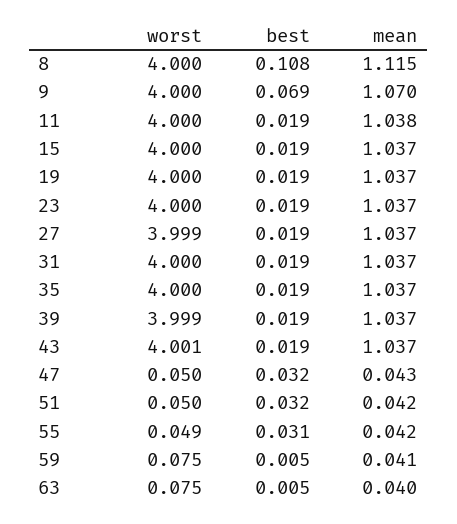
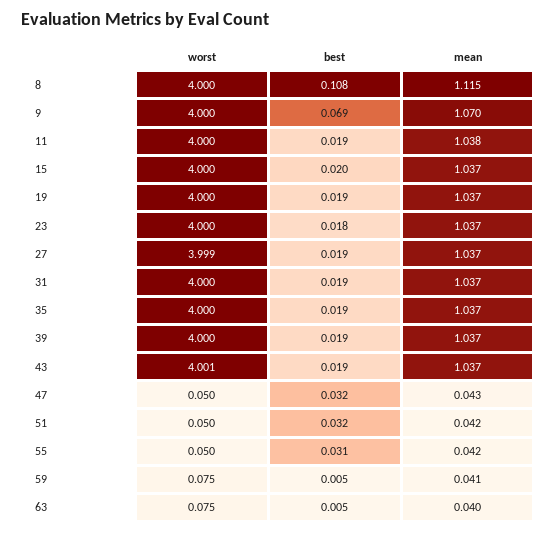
  {
    "worst": {
      "8": 4,
      "9": 4,
      "11": 4,
      "15": 4,
      "19": 4,
      "23": 4,
      "27": 3.999,
      "31": 4,
      "35": 4,
-     "39": 3.999,
+     "39": 4,
      "43": 4.001,
      "47": 0.05,
      "51": 0.05,
-     "55": 0.049,
+     "55": 0.05,
      "59": 0.075,
      "63": 0.075
    },
    "best": {
      "8": 0.108,
      "9": 0.069,
      "11": 0.019,
-     "15": 0.019,
+     "15": 0.02,
      "19": 0.019,
-     "23": 0.019,
+     "23": 0.018,
      "27": 0.019,
      "31": 0.019,
      "35": 0.019,
      "39": 0.019,
      "43": 0.019,
      "47": 0.032,
      "51": 0.032,
      "55": 0.031,
      "59": 0.005,
      "63": 0.005
    },
    "mean": {
      "8": 1.115,
      "9": 1.07,
      "11": 1.038,
      "15": 1.037,
      "19": 1.037,
      "23": 1.037,
      "27": 1.037,
      "31": 1.037,
      "35": 1.037,
      "39": 1.037,
      "43": 1.037,
      "47": 0.043,
      "51": 0.042,
      "55": 0.042,
      "59": 0.041,
      "63": 0.04
    }
  }

